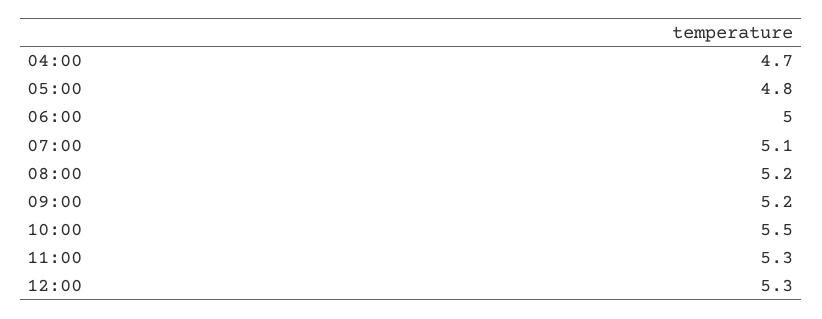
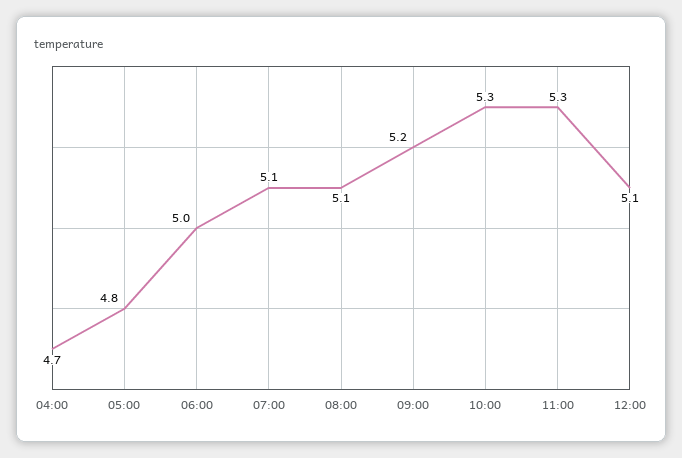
  {
    "04:00": 4.7,
    "05:00": 4.8,
    "06:00": 5,
    "07:00": 5.1,
-   "08:00": 5.2,
+   "08:00": 5.1,
    "09:00": 5.2,
-   "10:00": 5.5,
+   "10:00": 5.3,
    "11:00": 5.3,
-   "12:00": 5.3
+   "12:00": 5.1
  }

